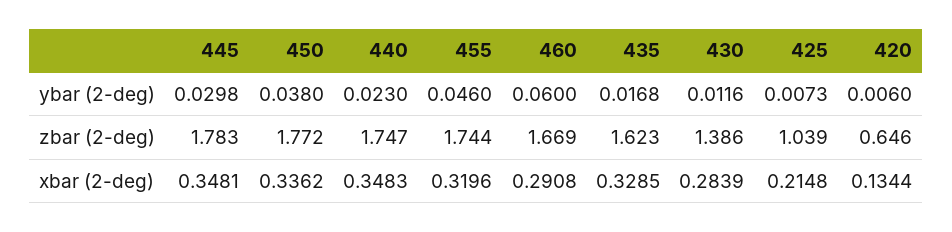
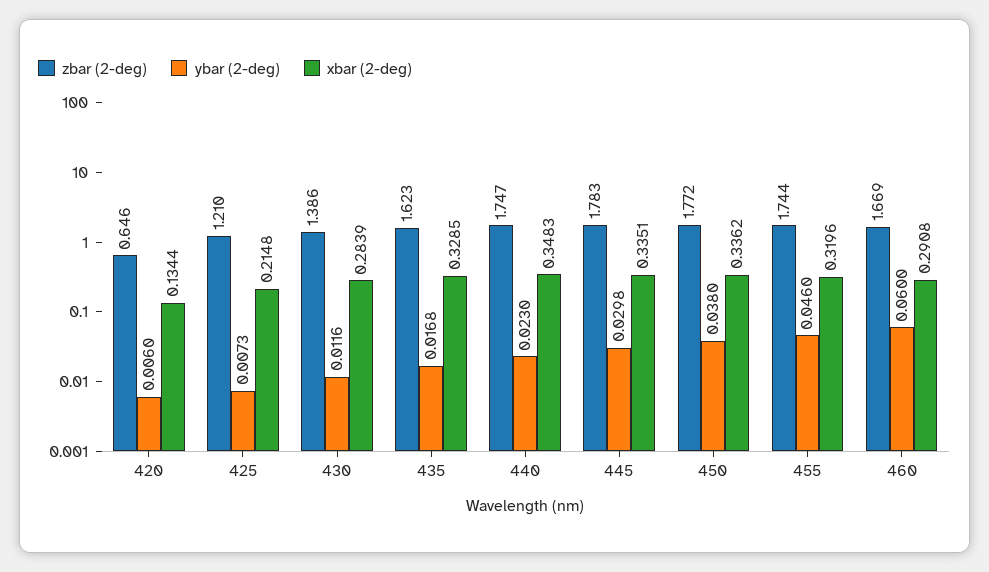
  {
    "ybar (2-deg)": {
      "445": 0.0298,
      "450": 0.038,
      "440": 0.023,
      "455": 0.046,
      "460": 0.06,
      "435": 0.0168,
      "430": 0.0116,
      "425": 0.0073,
      "420": 0.006
    },
    "zbar (2-deg)": {
      "445": 1.783,
      "450": 1.772,
      "440": 1.747,
      "455": 1.744,
      "460": 1.669,
      "435": 1.623,
      "430": 1.386,
-     "425": 1.039,
+     "425": 1.21,
      "420": 0.646
    },
    "xbar (2-deg)": {
-     "445": 0.3481,
+     "445": 0.3351,
      "450": 0.3362,
      "440": 0.3483,
      "455": 0.3196,
      "460": 0.2908,
      "435": 0.3285,
      "430": 0.2839,
      "425": 0.2148,
      "420": 0.1344
    }
  }

